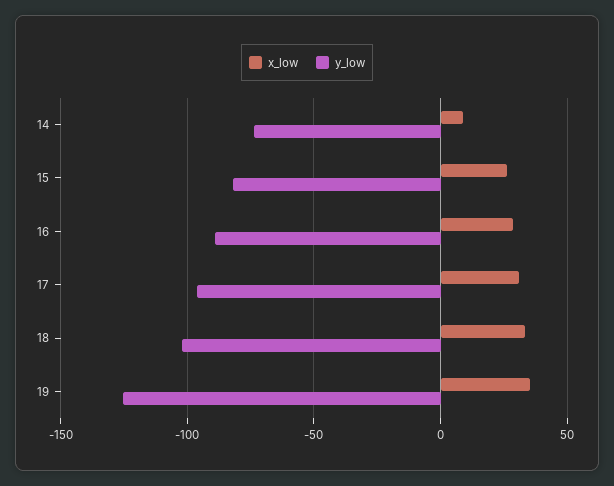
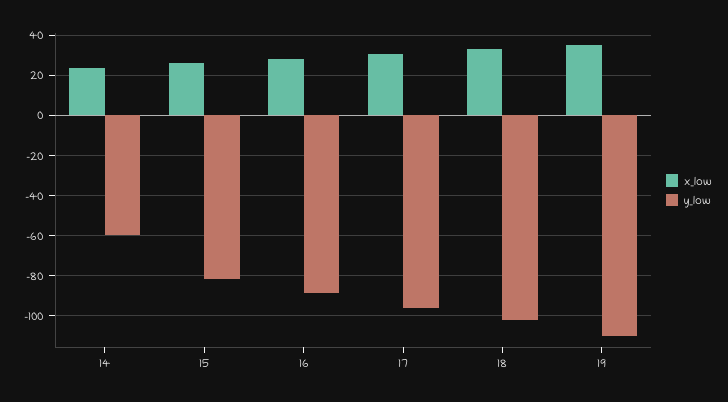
  {
    "x_low": {
-     "14": 10,
+     "14": 25,
      "15": 25,
      "16": 30,
      "17": 30,
      "18": 35,
      "19": 35
    },
    "y_low": {
-     "14": -75,
+     "14": -60,
      "15": -80,
      "16": -90,
      "17": -95,
      "18": -100,
-     "19": -125
+     "19": -110
    }
  }

